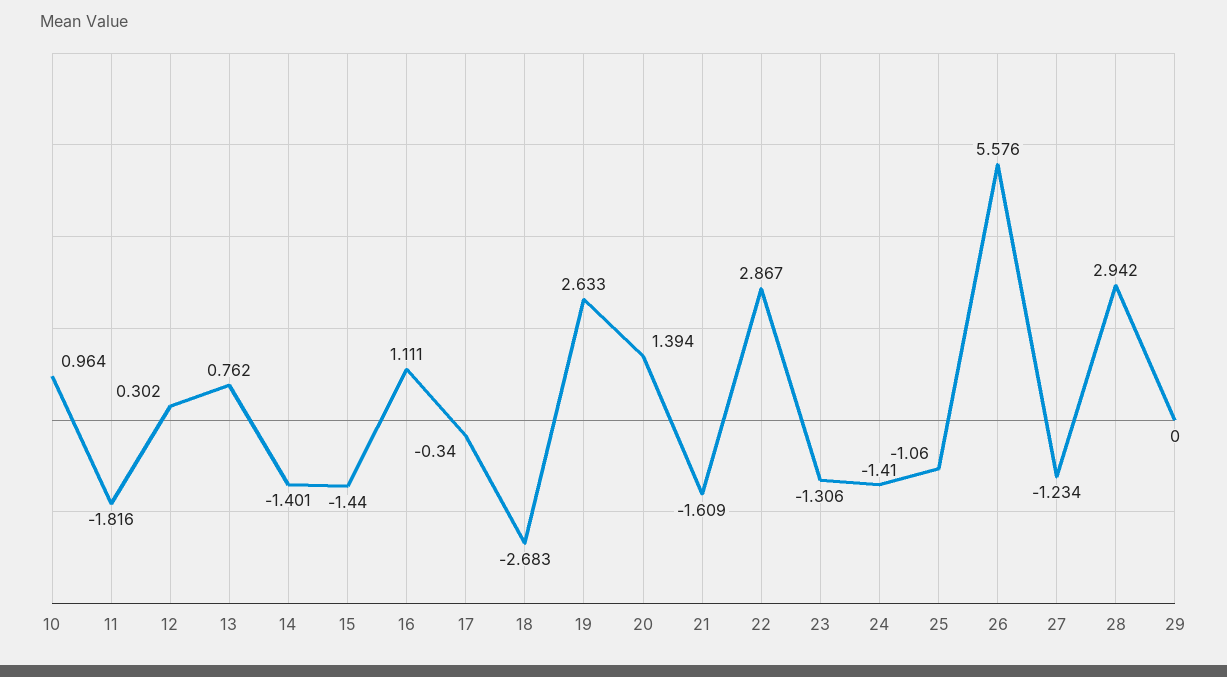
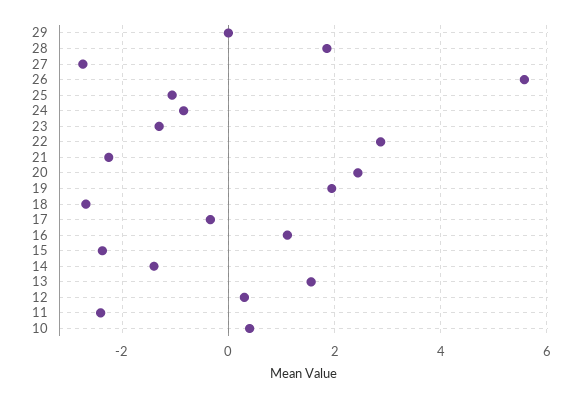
  {
-   "10": 0.964,
+   "10": 0.4,
-   "11": -1.816,
+   "11": -2.4,
    "12": 0.302,
-   "13": 0.762,
+   "13": 1.6,
    "14": -1.401,
-   "15": -1.44,
+   "15": -2.4,
    "16": 1.111,
    "17": -0.34,
    "18": -2.683,
-   "19": 2.633,
+   "19": 2,
-   "20": 1.394,
+   "20": 2.4,
-   "21": -1.609,
+   "21": -2.2,
    "22": 2.867,
    "23": -1.306,
-   "24": -1.41,
+   "24": -0.8,
    "25": -1.06,
    "26": 5.576,
-   "27": -1.234,
+   "27": -2.8,
-   "28": 2.942,
+   "28": 1.8,
    "29": 0
  }

